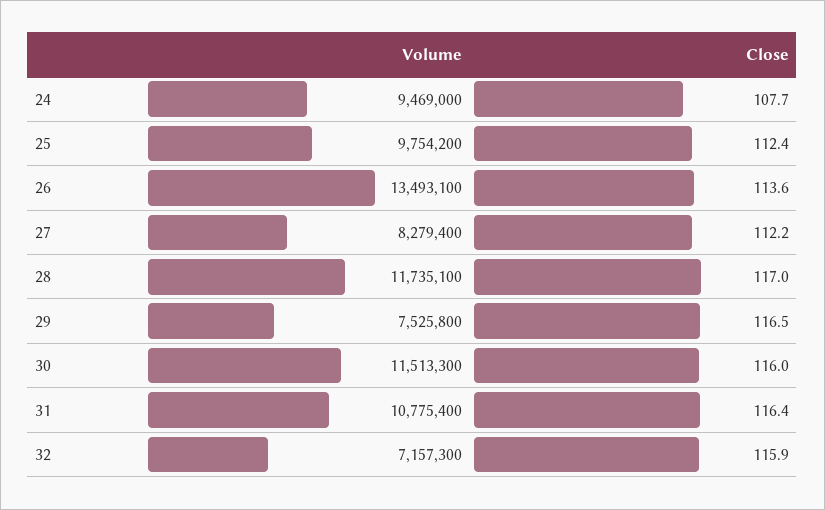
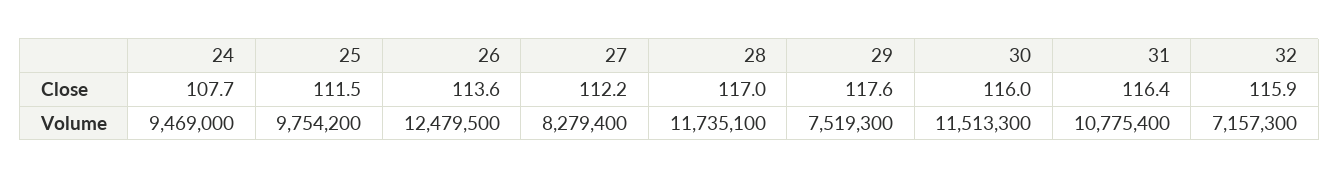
  {
    "Volume": {
      "24": 9469000,
      "25": 9754200,
-     "26": 13493100,
+     "26": 12479500,
      "27": 8279400,
      "28": 11735100,
-     "29": 7525800,
+     "29": 7519300,
      "30": 11513300,
      "31": 10775400,
      "32": 7157300
    },
    "Close": {
      "24": 107.7,
-     "25": 112.4,
+     "25": 111.5,
      "26": 113.6,
      "27": 112.2,
      "28": 117,
-     "29": 116.5,
+     "29": 117.6,
      "30": 116,
      "31": 116.4,
      "32": 115.9
    }
  }

